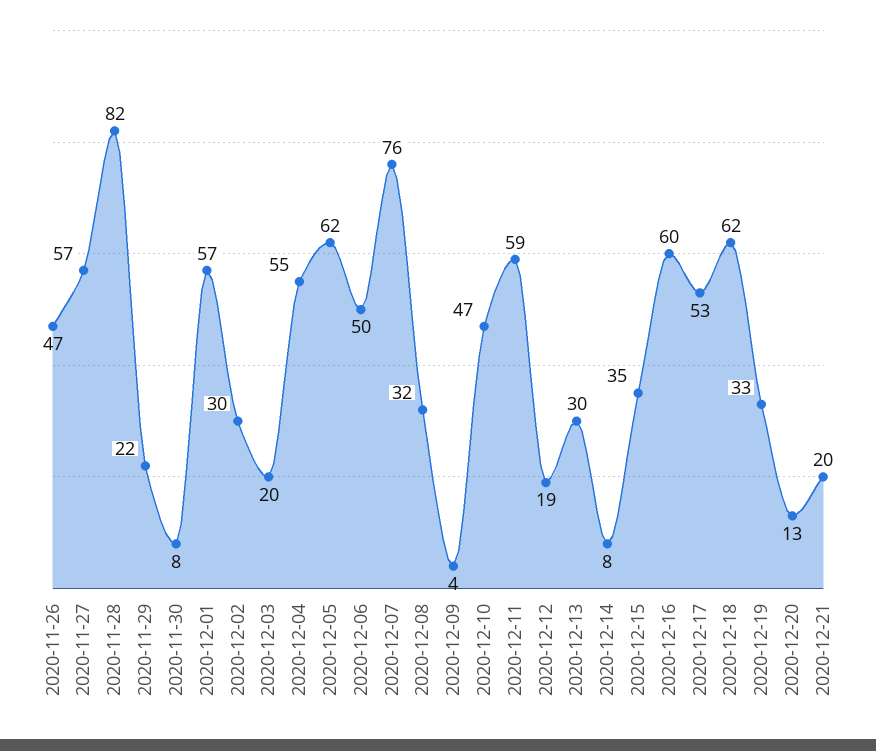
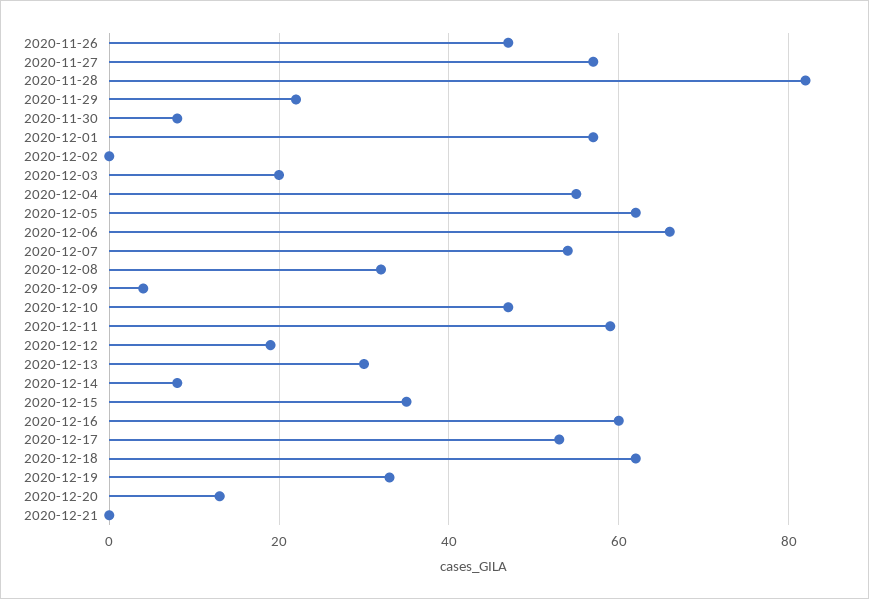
  {
    "2020-11-26": 47,
    "2020-11-27": 57,
    "2020-11-28": 82,
    "2020-11-29": 22,
    "2020-11-30": 8,
    "2020-12-01": 57,
-   "2020-12-02": 30,
+   "2020-12-02": 0,
    "2020-12-03": 20,
    "2020-12-04": 55,
    "2020-12-05": 62,
-   "2020-12-06": 50,
+   "2020-12-06": 65,
-   "2020-12-07": 76,
+   "2020-12-07": 55,
    "2020-12-08": 32,
    "2020-12-09": 4,
    "2020-12-10": 47,
    "2020-12-11": 59,
    "2020-12-12": 19,
    "2020-12-13": 30,
    "2020-12-14": 8,
    "2020-12-15": 35,
    "2020-12-16": 60,
    "2020-12-17": 53,
    "2020-12-18": 62,
    "2020-12-19": 33,
    "2020-12-20": 13,
-   "2020-12-21": 20
+   "2020-12-21": 0
  }

